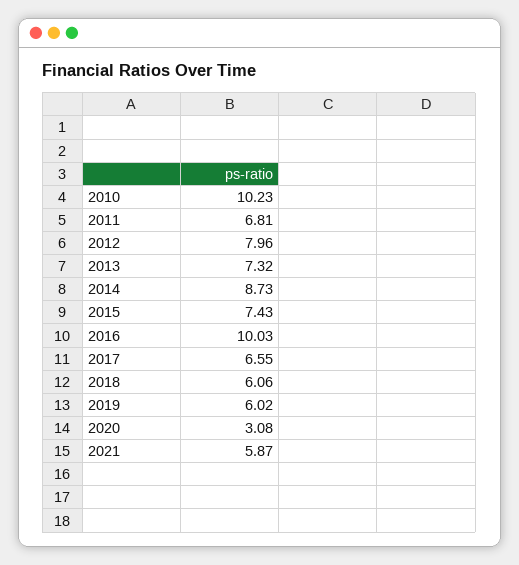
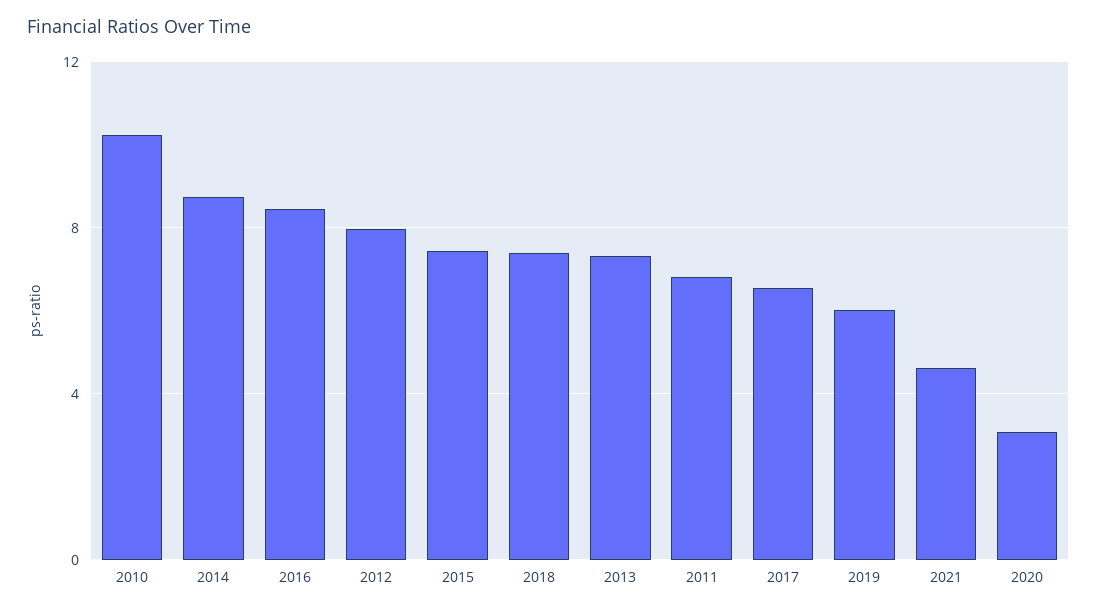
  {
    "2010": 10.23,
    "2011": 6.81,
    "2012": 7.96,
    "2013": 7.32,
    "2014": 8.73,
    "2015": 7.43,
-   "2016": 10.03,
+   "2016": 8.5,
    "2017": 6.55,
-   "2018": 6.06,
+   "2018": 7.5,
    "2019": 6.02,
    "2020": 3.08,
-   "2021": 5.87
+   "2021": 4.5
  }

